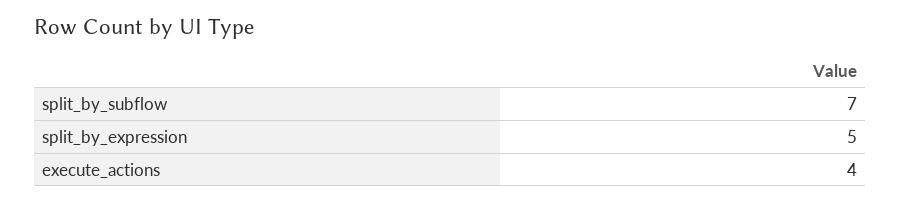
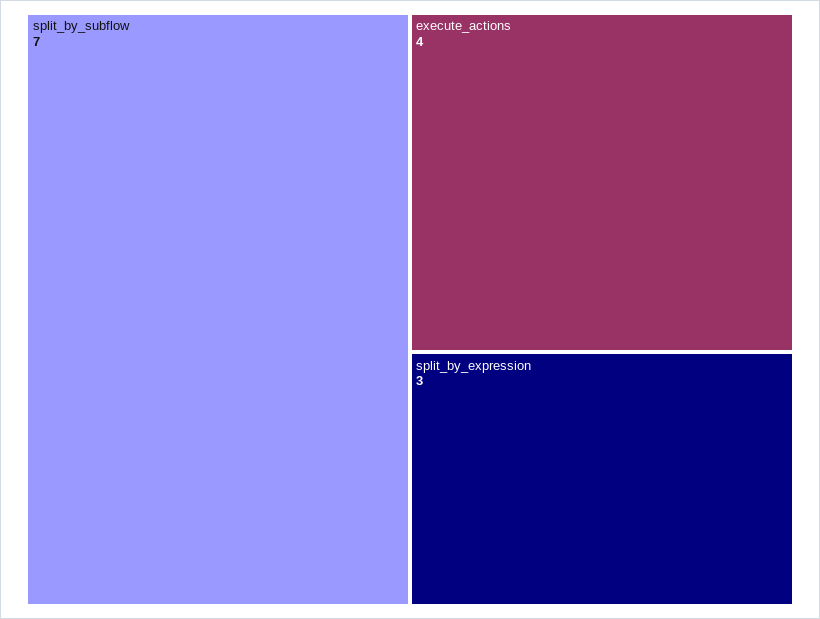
  {
    "split_by_subflow": 7,
-   "split_by_expression": 5,
+   "split_by_expression": 3,
    "execute_actions": 4
  }

